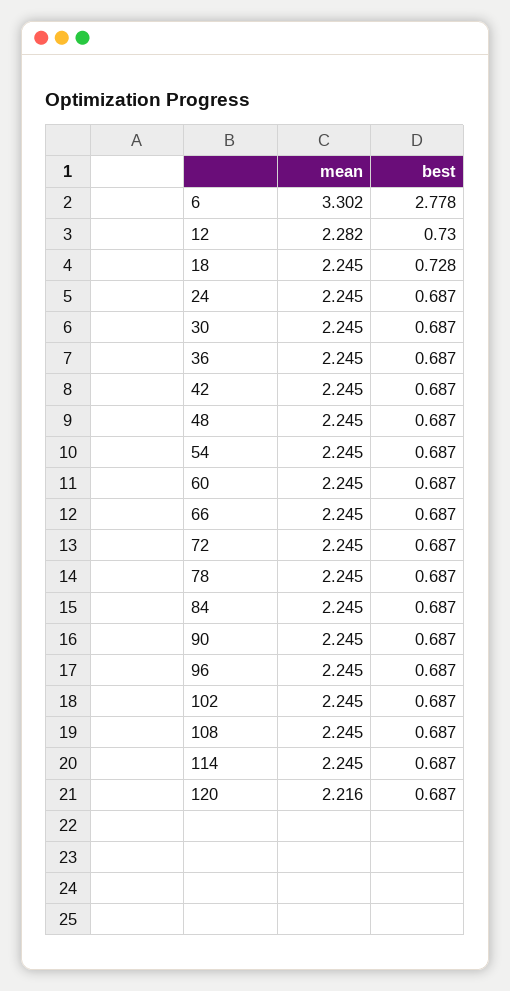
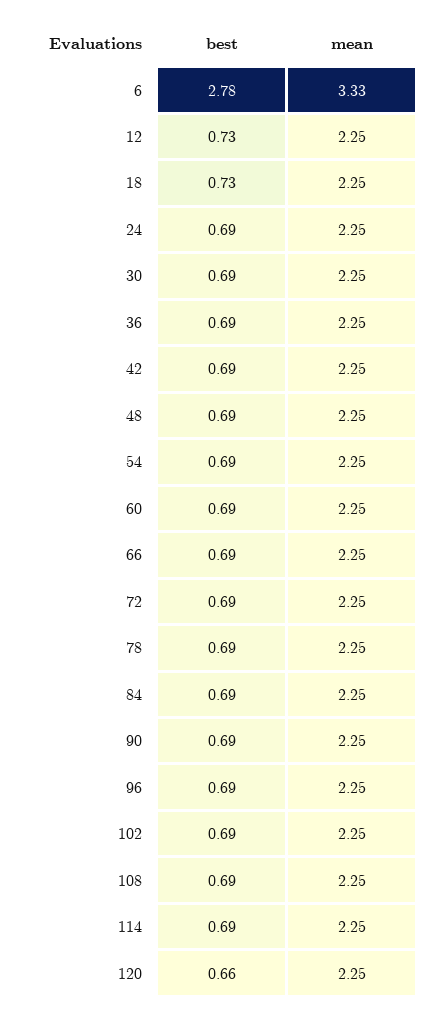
  {
    "mean": {
-     "6": 3.302,
+     "6": 3.33,
-     "12": 2.282,
+     "12": 2.25,
      "18": 2.245,
      "24": 2.245,
      "30": 2.245,
      "36": 2.245,
      "42": 2.245,
      "48": 2.245,
      "54": 2.245,
      "60": 2.245,
      "66": 2.245,
      "72": 2.245,
      "78": 2.245,
      "84": 2.245,
      "90": 2.245,
      "96": 2.245,
      "102": 2.245,
      "108": 2.245,
      "114": 2.245,
-     "120": 2.216
+     "120": 2.25
    },
    "best": {
      "6": 2.778,
      "12": 0.73,
      "18": 0.728,
      "24": 0.687,
      "30": 0.687,
      "36": 0.687,
      "42": 0.687,
      "48": 0.687,
      "54": 0.687,
      "60": 0.687,
      "66": 0.687,
      "72": 0.687,
      "78": 0.687,
      "84": 0.687,
      "90": 0.687,
      "96": 0.687,
      "102": 0.687,
      "108": 0.687,
      "114": 0.687,
-     "120": 0.687
+     "120": 0.66
    }
  }

